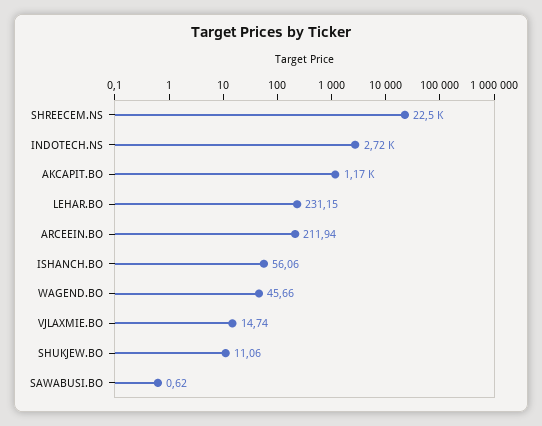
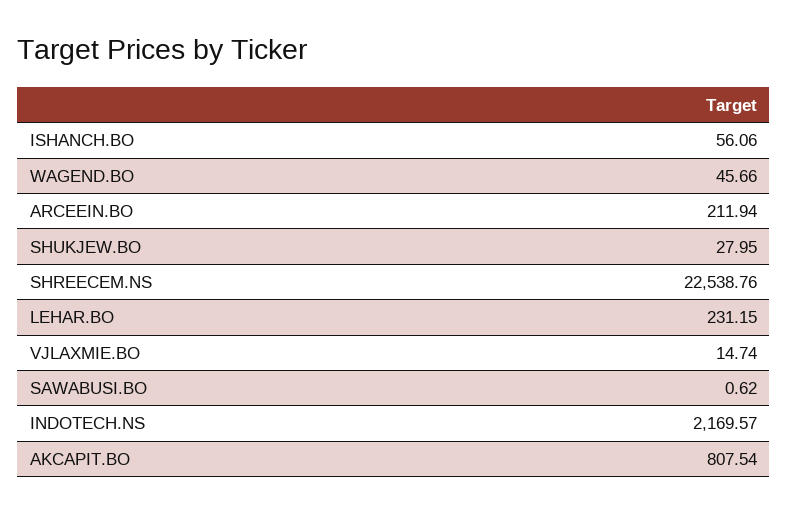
  {
    "SHREECEM.NS": 22538.76,
-   "INDOTECH.NS": 2720,
+   "INDOTECH.NS": 2169.57,
-   "AKCAPIT.BO": 1170,
+   "AKCAPIT.BO": 807.54,
    "LEHAR.BO": 231.15,
    "ARCEEIN.BO": 211.94,
    "ISHANCH.BO": 56.06,
    "WAGEND.BO": 45.66,
    "VJLAXMIE.BO": 14.74,
-   "SHUKJEW.BO": 11.06,
+   "SHUKJEW.BO": 27.95,
    "SAWABUSI.BO": 0.62
  }

